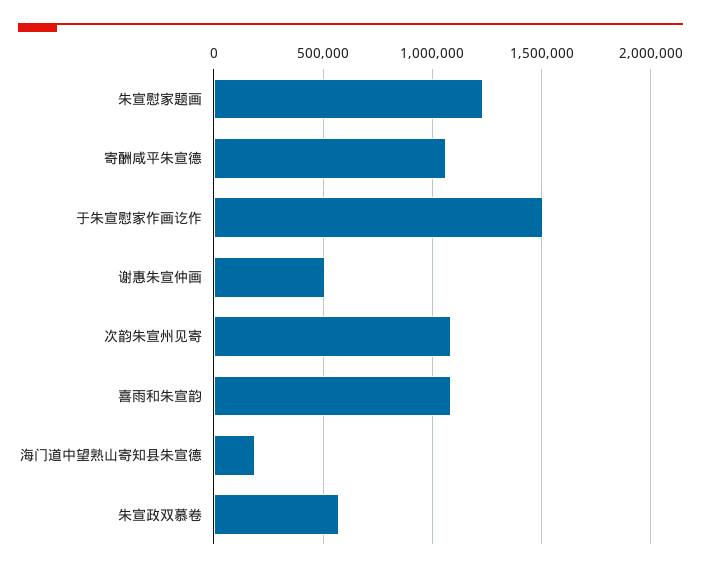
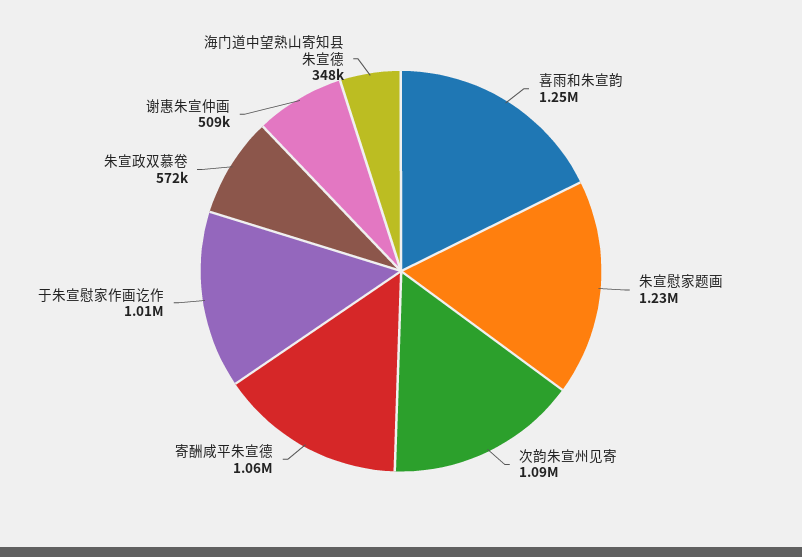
  {
    "朱宣慰家题画": 1230000,
    "寄酬咸平朱宣德": 1060000,
-   "于朱宣慰家作画讫作": 1500000,
+   "于朱宣慰家作画讫作": 1010000,
    "谢惠朱宣仲画": 509000,
    "次韵朱宣州见寄": 1090000,
-   "喜雨和朱宣韵": 1100000,
+   "喜雨和朱宣韵": 1250000,
-   "海门道中望熟山寄知县朱宣德": 200000,
+   "海门道中望熟山寄知县朱宣德": 348000,
    "朱宣政双慕卷": 572000
  }

